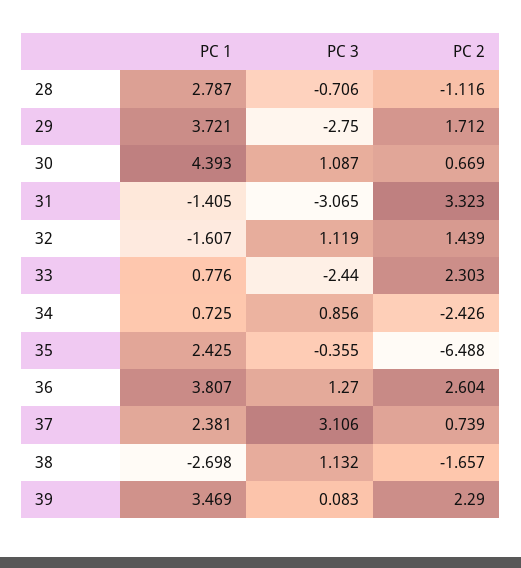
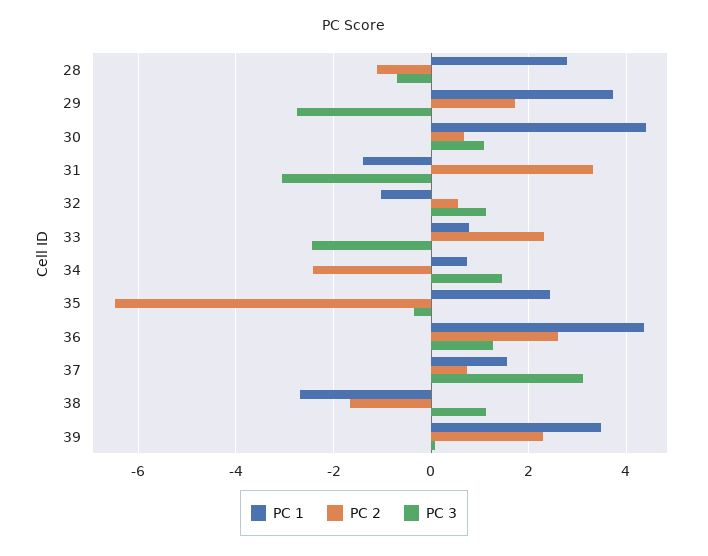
  {
    "PC 1": {
      "28": 2.787,
      "29": 3.721,
      "30": 4.393,
      "31": -1.405,
-     "32": -1.607,
+     "32": -1,
      "33": 0.776,
      "34": 0.725,
      "35": 2.425,
-     "36": 3.807,
+     "36": 4.4,
-     "37": 2.381,
+     "37": 1.6,
      "38": -2.698,
      "39": 3.469
    },
    "PC 3": {
      "28": -0.706,
      "29": -2.75,
      "30": 1.087,
      "31": -3.065,
      "32": 1.119,
      "33": -2.44,
-     "34": 0.856,
+     "34": 1.4,
      "35": -0.355,
      "36": 1.27,
      "37": 3.106,
      "38": 1.132,
      "39": 0.083
    },
    "PC 2": {
      "28": -1.116,
      "29": 1.712,
      "30": 0.669,
      "31": 3.323,
-     "32": 1.439,
+     "32": 0.6,
      "33": 2.303,
      "34": -2.426,
      "35": -6.488,
      "36": 2.604,
      "37": 0.739,
      "38": -1.657,
      "39": 2.29
    }
  }

